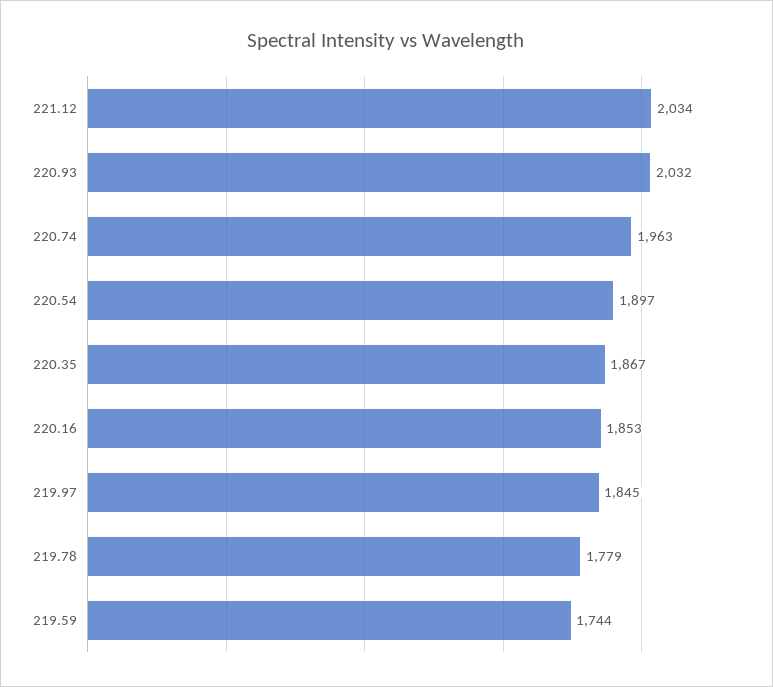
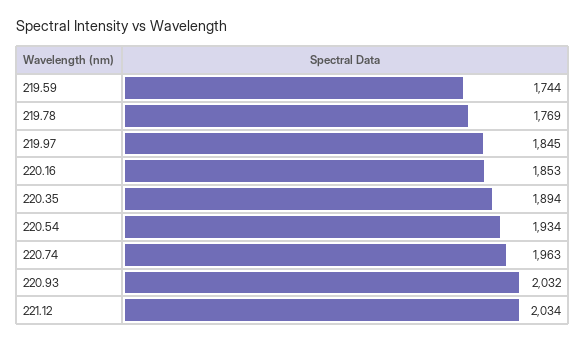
  {
    "221.12": 2034,
    "220.93": 2032,
    "220.74": 1963,
-   "220.54": 1897,
+   "220.54": 1934,
-   "220.35": 1867,
+   "220.35": 1894,
    "220.16": 1853,
    "219.97": 1845,
-   "219.78": 1779,
+   "219.78": 1769,
    "219.59": 1744
  }

